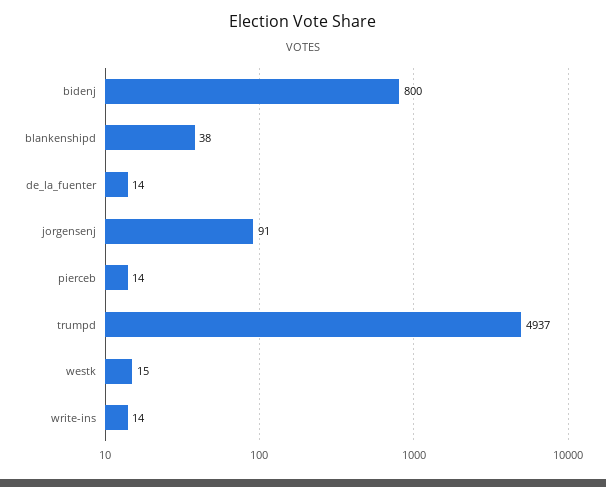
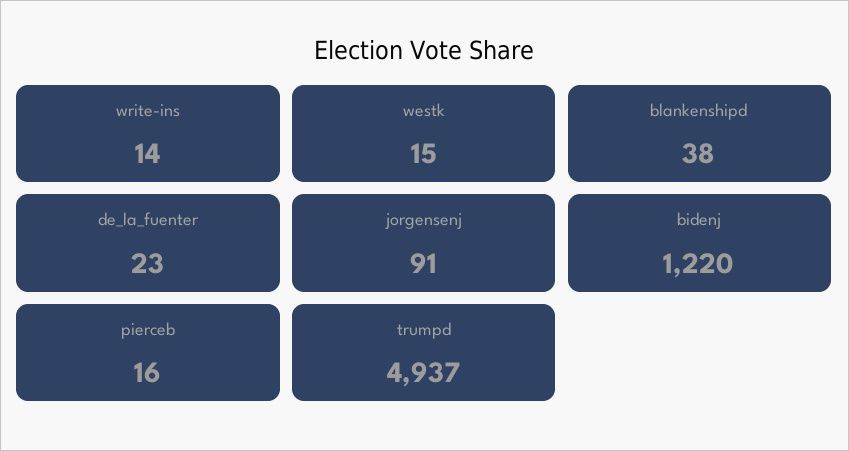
  {
-   "bidenj": 800,
+   "bidenj": 1220,
    "blankenshipd": 38,
-   "de_la_fuenter": 14,
+   "de_la_fuenter": 23,
    "jorgensenj": 91,
-   "pierceb": 14,
+   "pierceb": 16,
    "trumpd": 4937,
    "westk": 15,
    "write-ins": 14
  }

